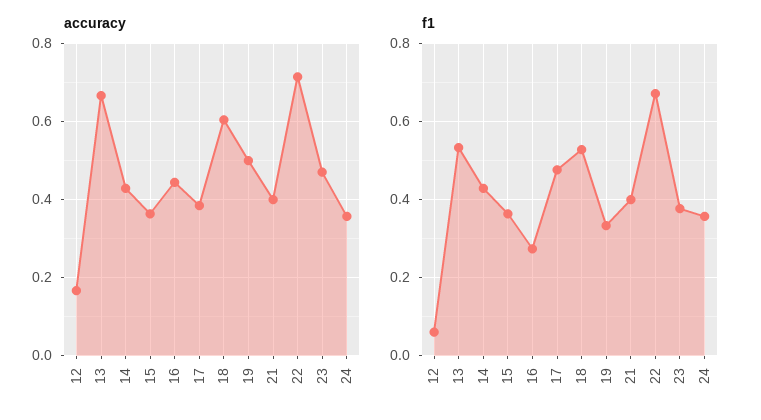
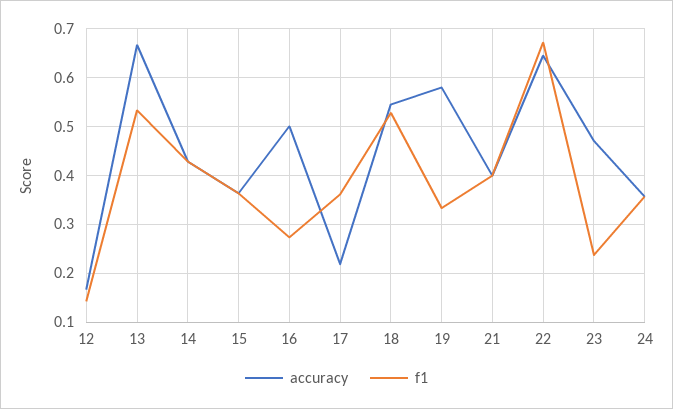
  {
    "accuracy": {
      "12": 0.16,
      "13": 0.66,
      "14": 0.42,
      "15": 0.36,
-     "16": 0.44,
+     "16": 0.5,
-     "17": 0.38,
+     "17": 0.22,
-     "18": 0.6,
+     "18": 0.54,
-     "19": 0.5,
+     "19": 0.58,
      "21": 0.4,
-     "22": 0.72,
+     "22": 0.64,
      "23": 0.48,
      "24": 0.36
    },
    "f1": {
-     "12": 0.06,
+     "12": 0.14,
      "13": 0.54,
      "14": 0.42,
      "15": 0.36,
      "16": 0.28,
-     "17": 0.48,
+     "17": 0.36,
      "18": 0.52,
      "19": 0.34,
      "21": 0.4,
      "22": 0.68,
-     "23": 0.38,
+     "23": 0.24,
      "24": 0.36
    }
  }

